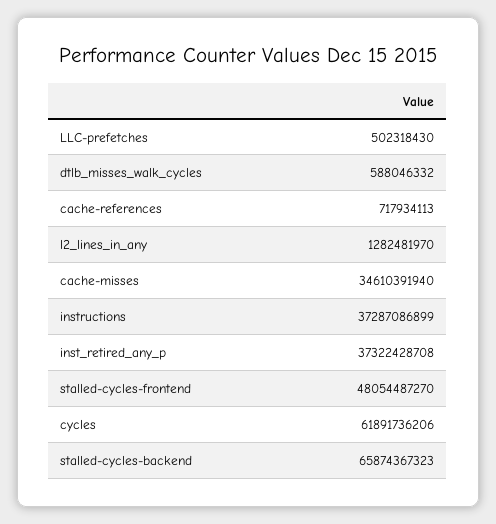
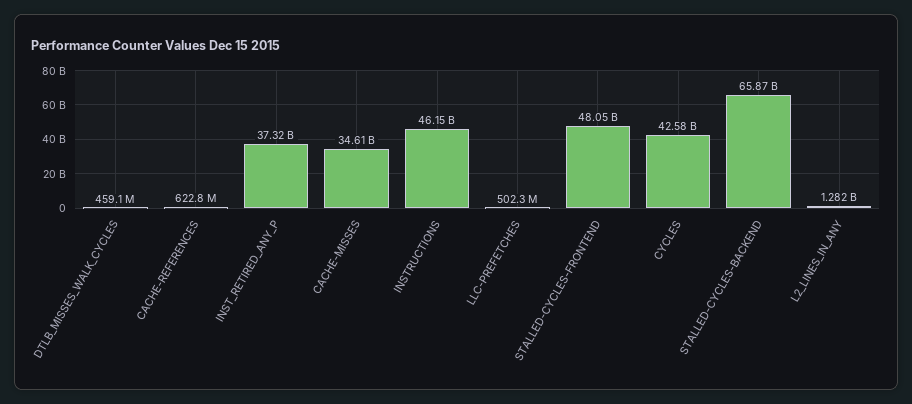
  {
    "LLC-prefetches": 502318430,
-   "dtlb_misses_walk_cycles": 588046332,
+   "dtlb_misses_walk_cycles": 459100000,
-   "cache-references": 717934113,
+   "cache-references": 622800000,
    "l2_lines_in_any": 1282481970,
    "cache-misses": 34610391940,
-   "instructions": 37287086899,
+   "instructions": 46150000000,
    "inst_retired_any_p": 37322428708,
    "stalled-cycles-frontend": 48054487270,
-   "cycles": 61891736206,
+   "cycles": 42580000000,
    "stalled-cycles-backend": 65874367323
  }

